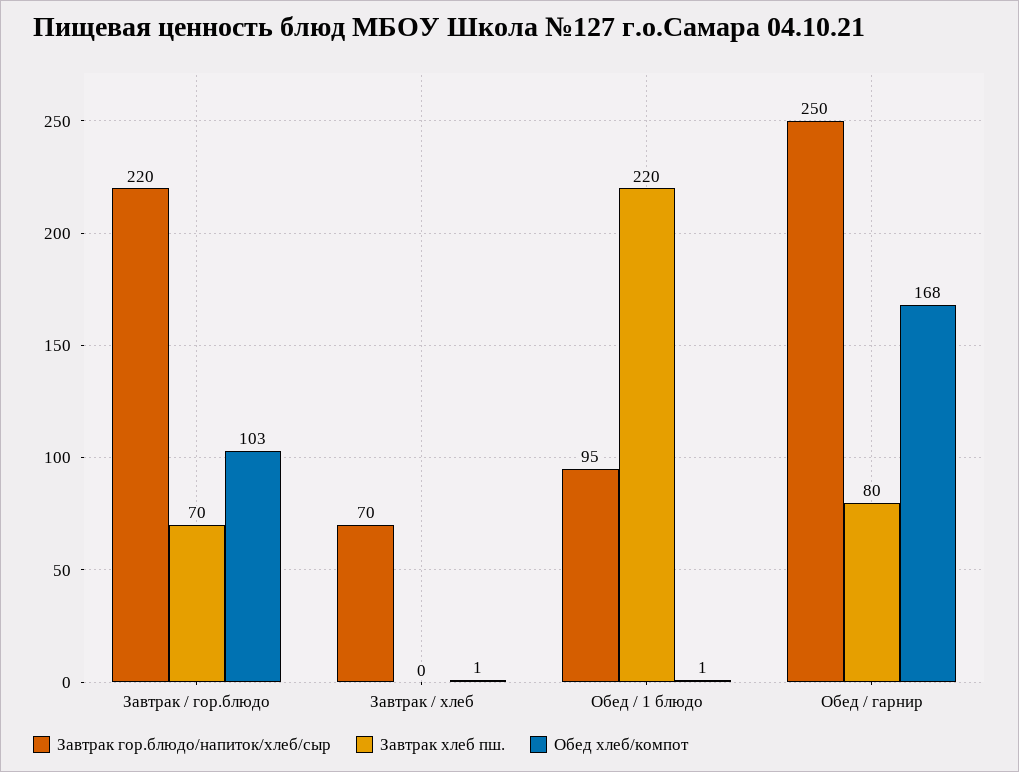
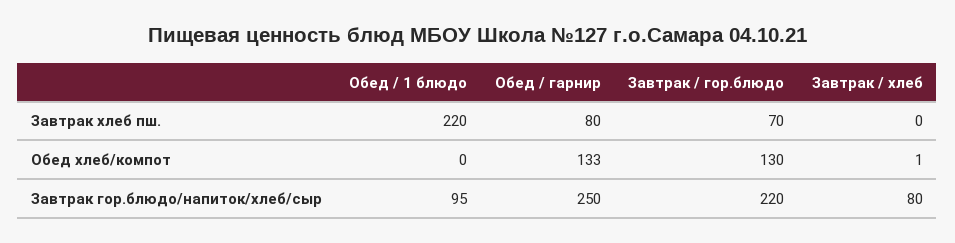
  {
    "Завтрак гор.блюдо/напиток/хлеб/сыр": {
      "Завтрак / гор.блюдо": 220,
-     "Завтрак / хлеб": 70,
+     "Завтрак / хлеб": 80,
      "Обед / 1 блюдо": 95,
      "Обед / гарнир": 250
    },
    "Завтрак хлеб пш.": {
      "Завтрак / гор.блюдо": 70,
      "Завтрак / хлеб": 0,
      "Обед / 1 блюдо": 220,
      "Обед / гарнир": 80
    },
    "Обед хлеб/компот": {
-     "Завтрак / гор.блюдо": 103,
+     "Завтрак / гор.блюдо": 130,
      "Завтрак / хлеб": 1,
-     "Обед / 1 блюдо": 1,
+     "Обед / 1 блюдо": 0,
-     "Обед / гарнир": 168
+     "Обед / гарнир": 133
    }
  }

